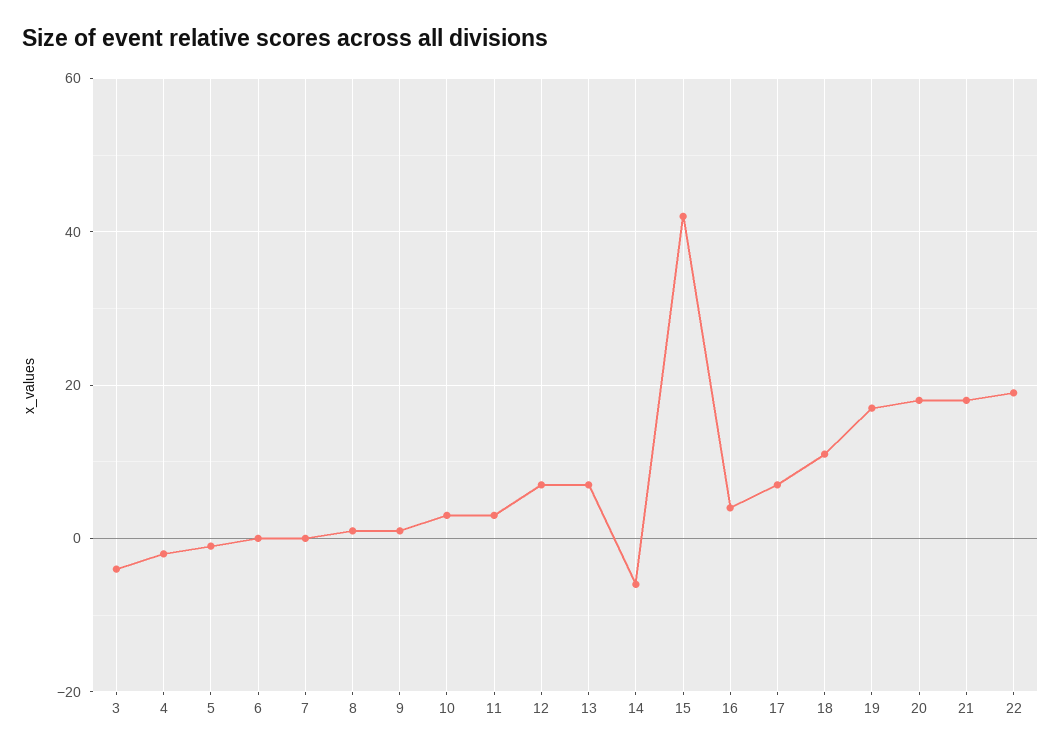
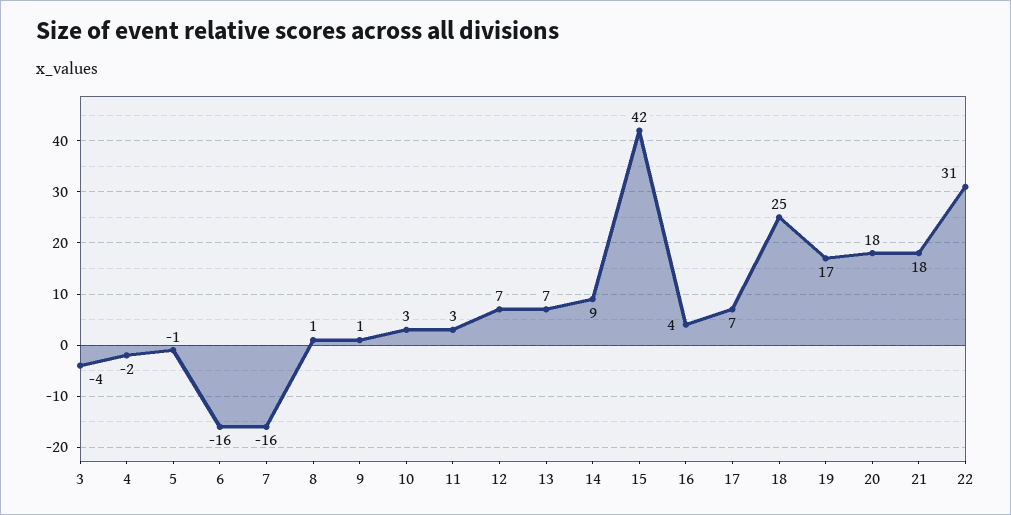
  {
    "3": -4,
    "4": -2,
    "5": -1,
-   "6": 0,
+   "6": -16,
-   "7": 0,
+   "7": -16,
    "8": 1,
    "9": 1,
    "10": 3,
    "11": 3,
    "12": 7,
    "13": 7,
-   "14": -5,
+   "14": 9,
    "15": 42,
    "16": 4,
    "17": 7,
-   "18": 10,
+   "18": 25,
    "19": 17,
    "20": 18,
    "21": 18,
-   "22": 20
+   "22": 31
  }

